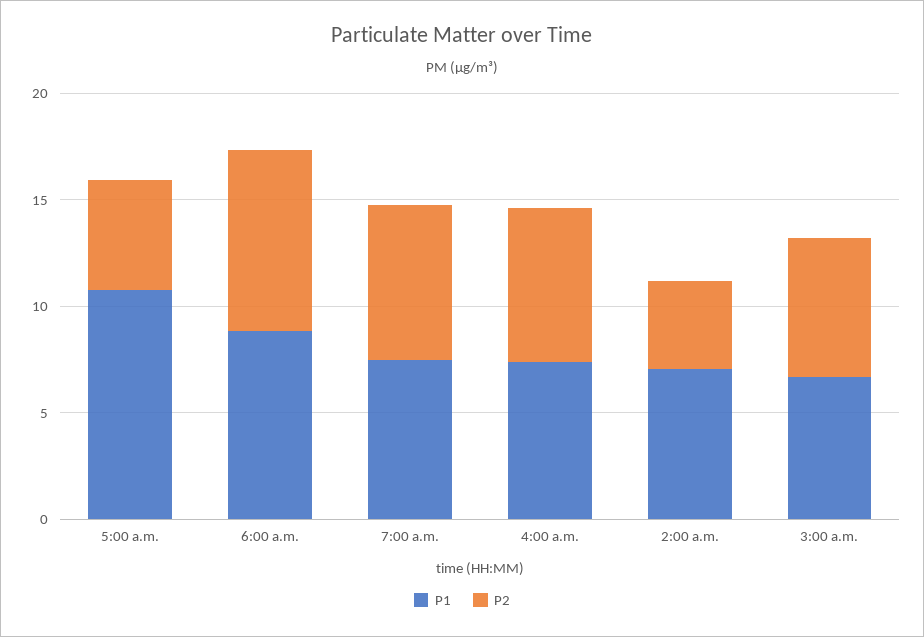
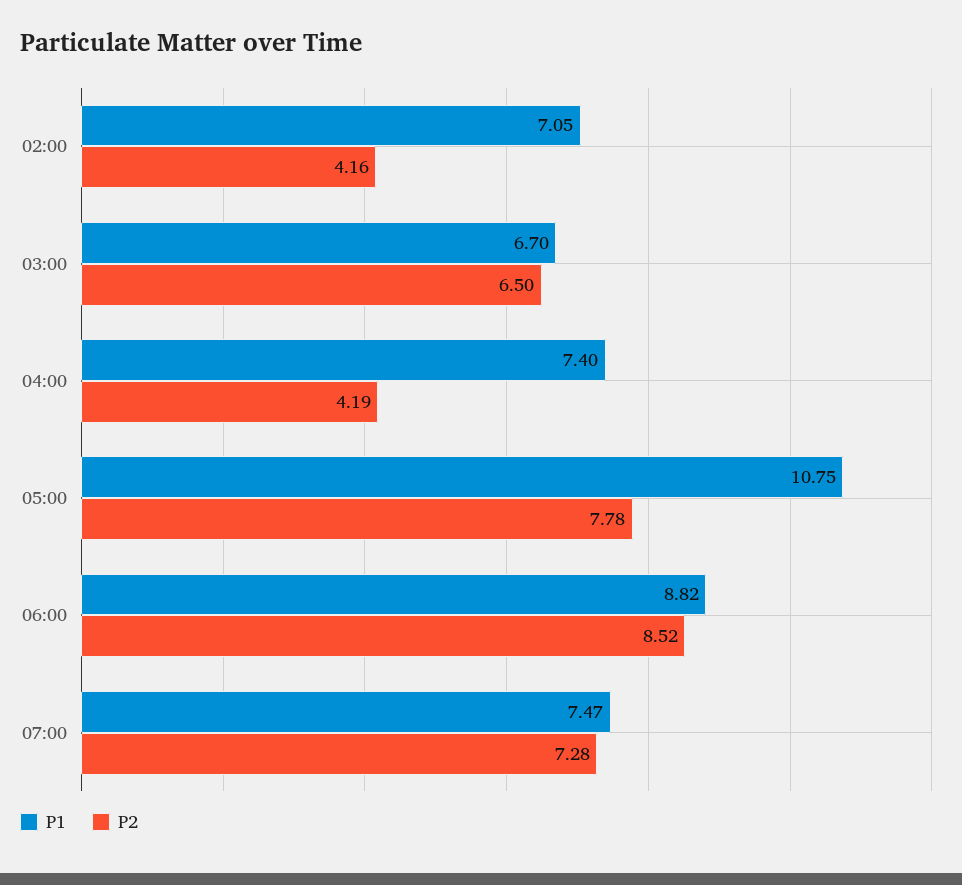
  {
    "P1": {
      "5:00 a.m.": 10.75,
      "6:00 a.m.": 8.82,
      "7:00 a.m.": 7.47,
      "4:00 a.m.": 7.4,
      "2:00 a.m.": 7.05,
      "3:00 a.m.": 6.7
    },
    "P2": {
-     "5:00 a.m.": 5,
+     "5:00 a.m.": 7.78,
      "6:00 a.m.": 8.52,
      "7:00 a.m.": 7.28,
-     "4:00 a.m.": 7,
+     "4:00 a.m.": 4.19,
      "2:00 a.m.": 4.16,
      "3:00 a.m.": 6.5
    }
  }

